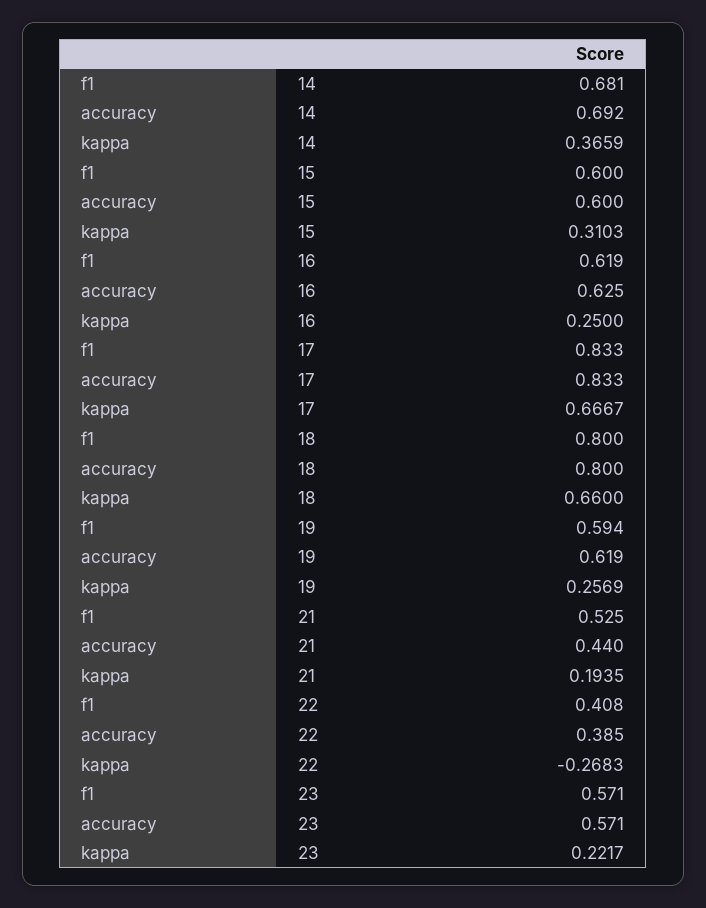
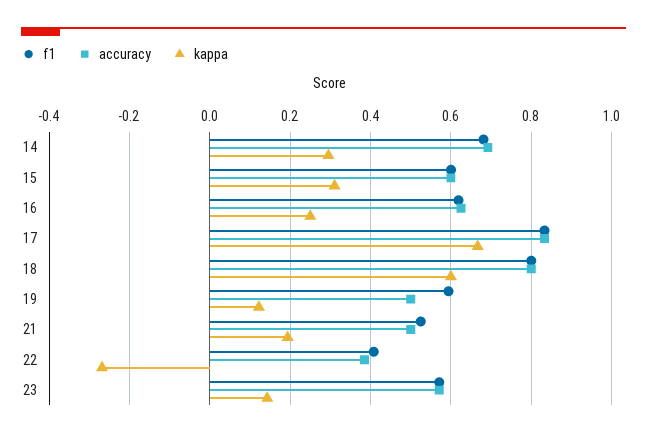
  {
    "f1": {
      "14": 0.681,
      "15": 0.6,
      "16": 0.619,
      "17": 0.833,
      "18": 0.8,
      "19": 0.594,
      "21": 0.525,
      "22": 0.408,
      "23": 0.571
    },
    "accuracy": {
      "14": 0.692,
      "15": 0.6,
      "16": 0.625,
      "17": 0.833,
      "18": 0.8,
-     "19": 0.619,
+     "19": 0.5,
-     "21": 0.44,
+     "21": 0.5,
      "22": 0.385,
      "23": 0.571
    },
    "kappa": {
-     "14": 0.3659,
+     "14": 0.3,
      "15": 0.3103,
      "16": 0.25,
      "17": 0.6667,
-     "18": 0.66,
+     "18": 0.6,
-     "19": 0.2569,
+     "19": 0.12,
      "21": 0.1935,
      "22": -0.2683,
-     "23": 0.2217
+     "23": 0.14
    }
  }

